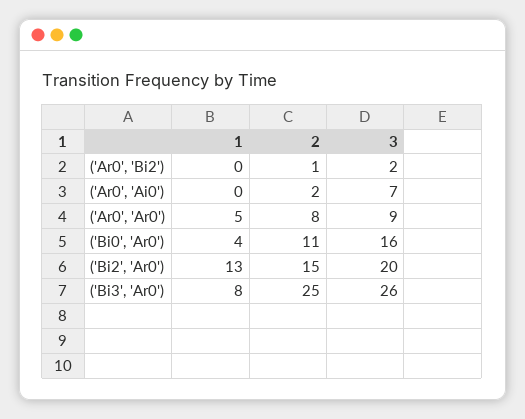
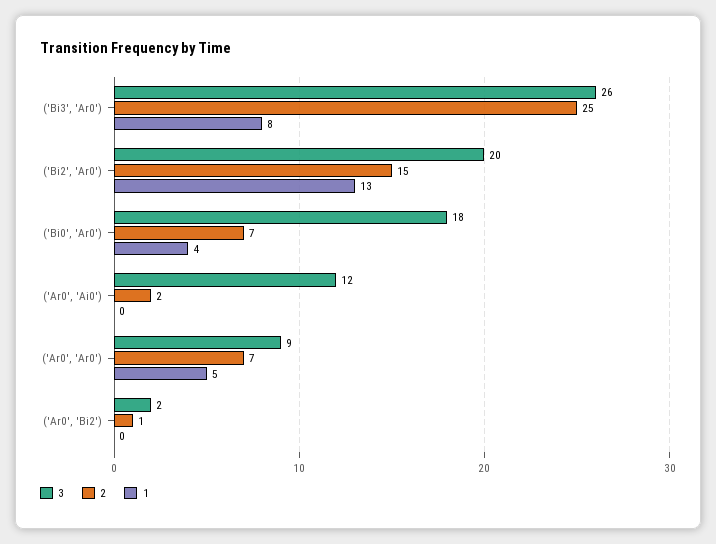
  {
    "1": {
      "('Ar0', 'Bi2')": 0,
      "('Ar0', 'Ai0')": 0,
      "('Ar0', 'Ar0')": 5,
      "('Bi0', 'Ar0')": 4,
      "('Bi2', 'Ar0')": 13,
      "('Bi3', 'Ar0')": 8
    },
    "2": {
      "('Ar0', 'Bi2')": 1,
      "('Ar0', 'Ai0')": 2,
-     "('Ar0', 'Ar0')": 8,
+     "('Ar0', 'Ar0')": 7,
-     "('Bi0', 'Ar0')": 11,
+     "('Bi0', 'Ar0')": 7,
      "('Bi2', 'Ar0')": 15,
      "('Bi3', 'Ar0')": 25
    },
    "3": {
      "('Ar0', 'Bi2')": 2,
-     "('Ar0', 'Ai0')": 7,
+     "('Ar0', 'Ai0')": 12,
      "('Ar0', 'Ar0')": 9,
-     "('Bi0', 'Ar0')": 16,
+     "('Bi0', 'Ar0')": 18,
      "('Bi2', 'Ar0')": 20,
      "('Bi3', 'Ar0')": 26
    }
  }

